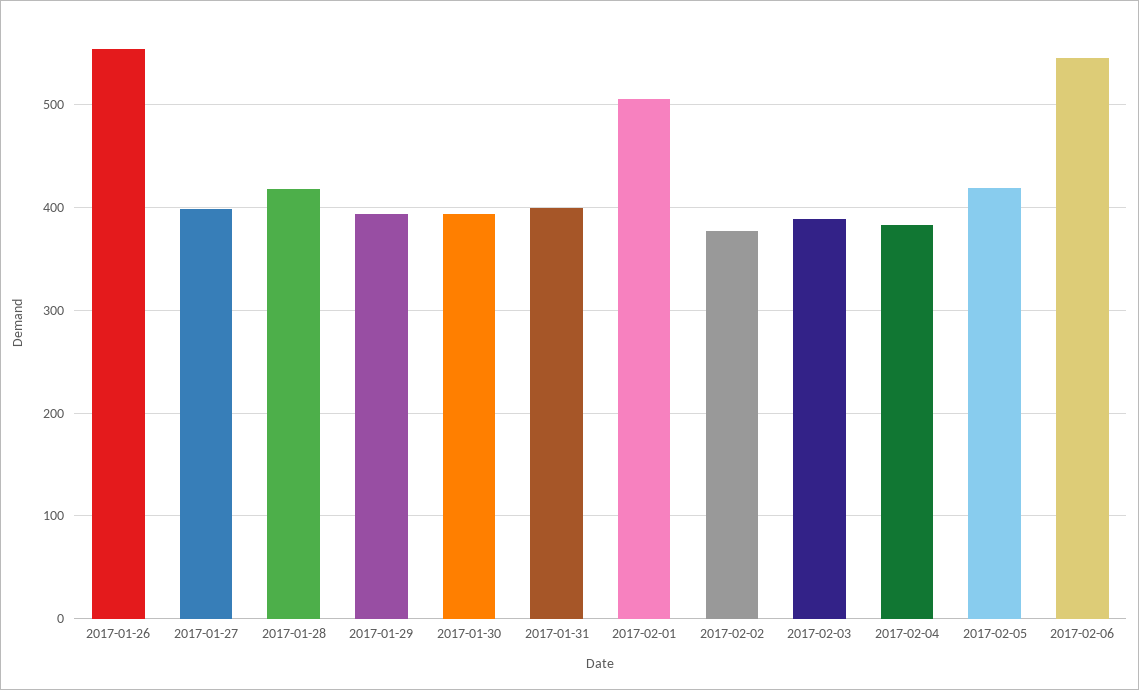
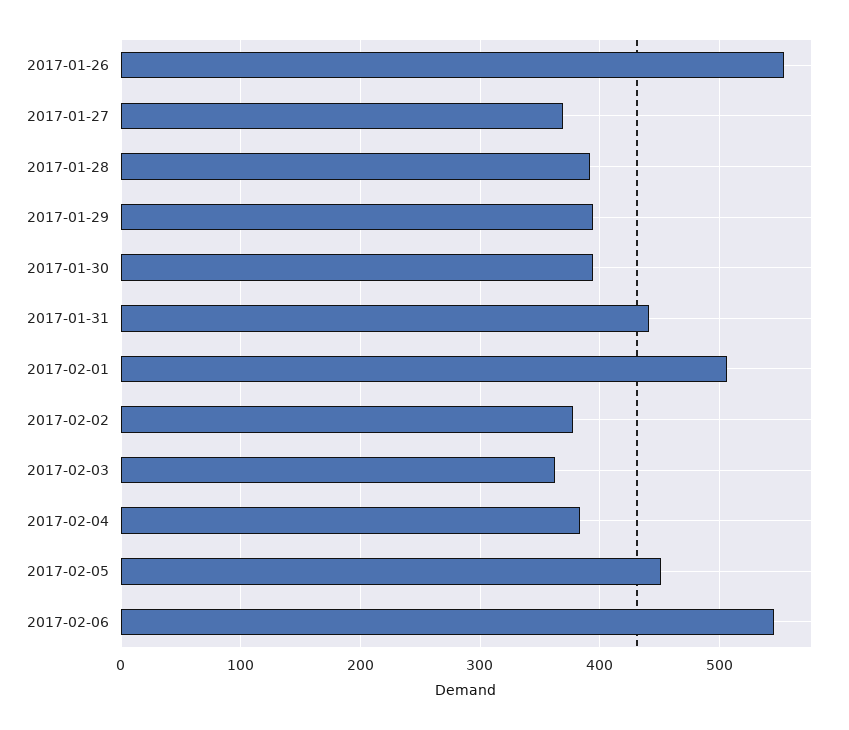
  {
    "2017-01-26": 550,
-   "2017-01-27": 400,
+   "2017-01-27": 370,
-   "2017-01-28": 420,
+   "2017-01-28": 390,
    "2017-01-29": 390,
    "2017-01-30": 390,
-   "2017-01-31": 400,
+   "2017-01-31": 440,
    "2017-02-01": 510,
    "2017-02-02": 380,
-   "2017-02-03": 390,
+   "2017-02-03": 360,
    "2017-02-04": 380,
-   "2017-02-05": 420,
+   "2017-02-05": 450,
    "2017-02-06": 550
  }

